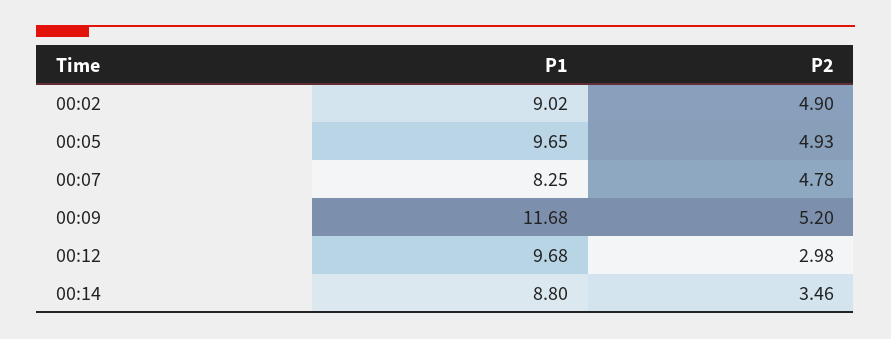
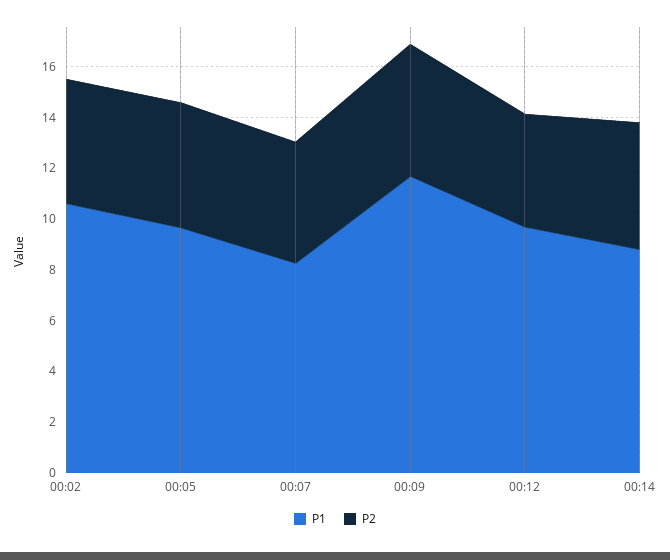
  {
    "P1": {
-     "00:02": 9.02,
+     "00:02": 10.5,
      "00:05": 9.65,
      "00:07": 8.25,
      "00:09": 11.68,
      "00:12": 9.68,
      "00:14": 8.8
    },
    "P2": {
      "00:02": 4.9,
      "00:05": 4.93,
      "00:07": 4.78,
      "00:09": 5.2,
-     "00:12": 2.98,
+     "00:12": 4.5,
-     "00:14": 3.46
+     "00:14": 5
    }
  }

